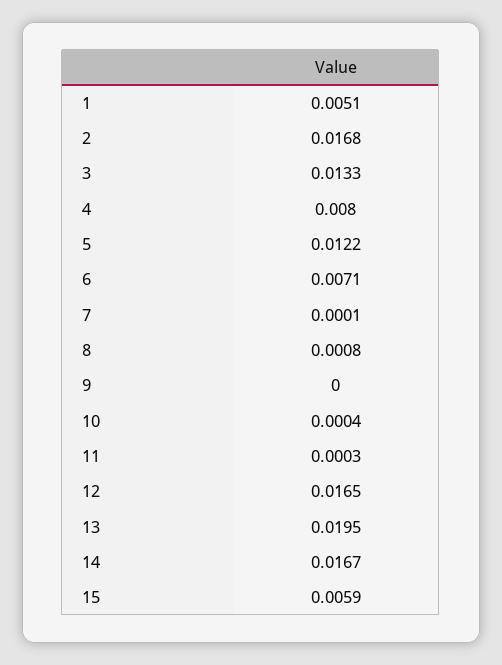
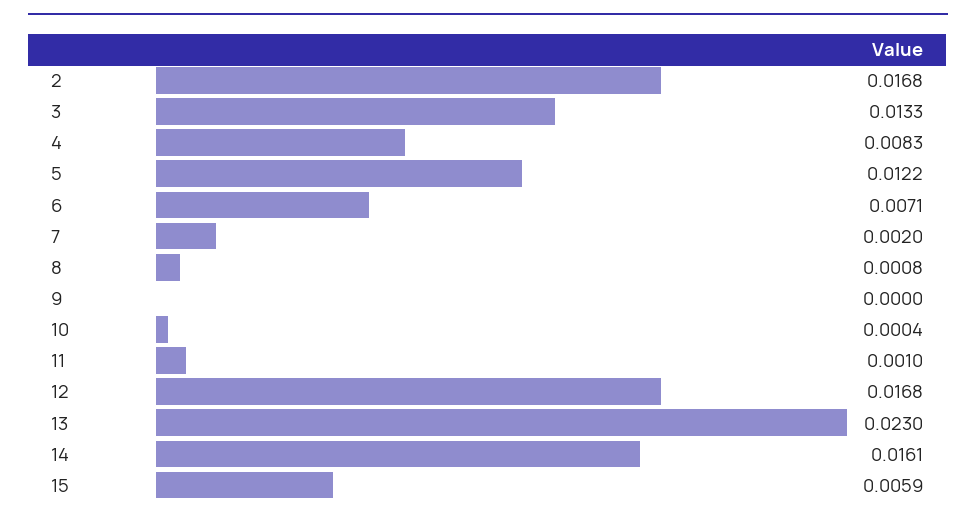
  {
-   "1": 0.0051,
    "2": 0.0168,
    "3": 0.0133,
-   "4": 0.008,
+   "4": 0.0083,
    "5": 0.0122,
    "6": 0.0071,
-   "7": 0.0001,
+   "7": 0.002,
    "8": 0.0008,
    "9": 0,
    "10": 0.0004,
-   "11": 0.0003,
+   "11": 0.001,
-   "12": 0.0165,
+   "12": 0.0168,
-   "13": 0.0195,
+   "13": 0.023,
-   "14": 0.0167,
+   "14": 0.0161,
    "15": 0.0059
  }

